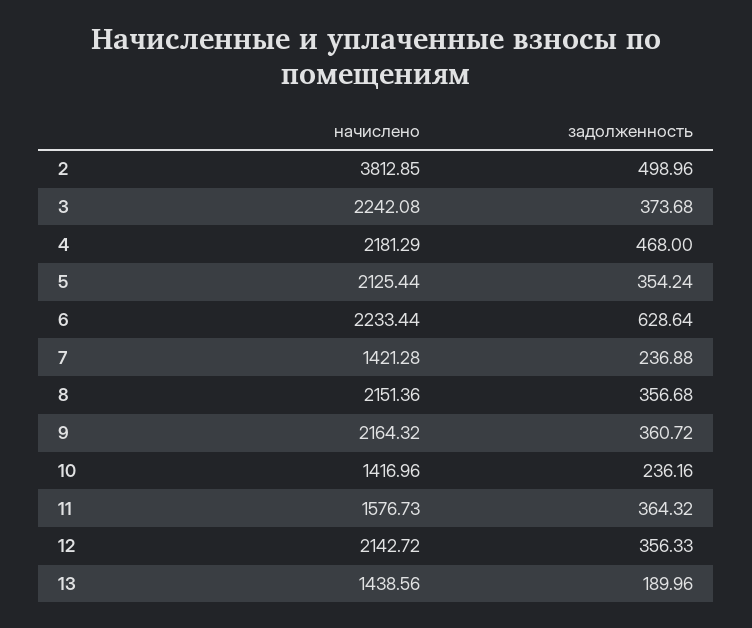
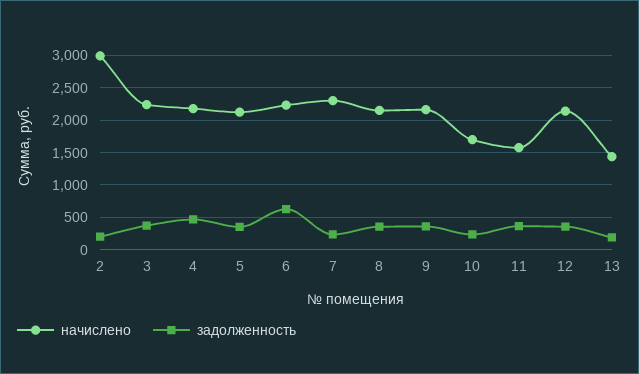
  {
    "начислено": {
-     "2": 3812.85,
+     "2": 3000,
      "3": 2242.08,
      "4": 2181.29,
      "5": 2125.44,
      "6": 2233.44,
-     "7": 1421.28,
+     "7": 2300,
      "8": 2151.36,
      "9": 2164.32,
-     "10": 1416.96,
+     "10": 1700,
      "11": 1576.73,
      "12": 2142.72,
      "13": 1438.56
    },
    "задолженность": {
-     "2": 498.96,
+     "2": 200,
      "3": 373.68,
      "4": 468,
      "5": 354.24,
      "6": 628.64,
      "7": 236.88,
      "8": 356.68,
      "9": 360.72,
      "10": 236.16,
      "11": 364.32,
      "12": 356.33,
      "13": 189.96
    }
  }

